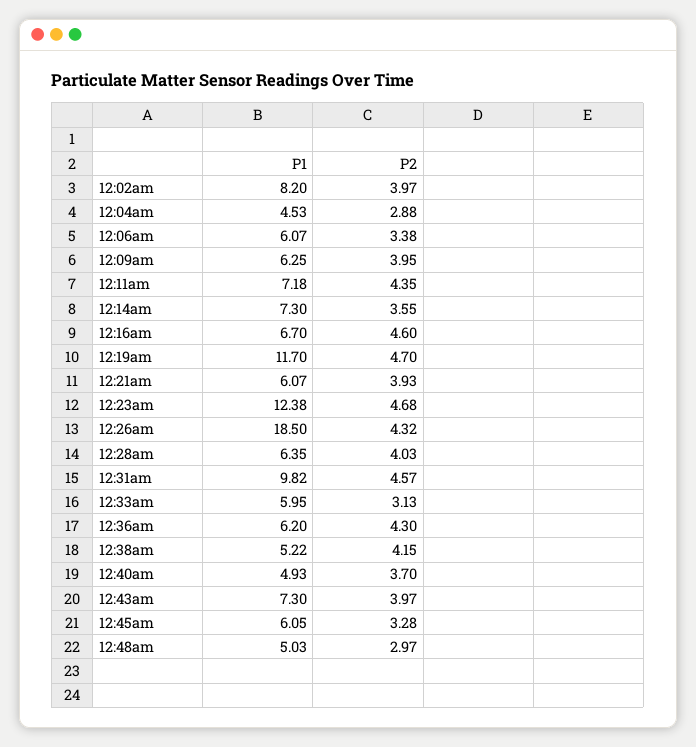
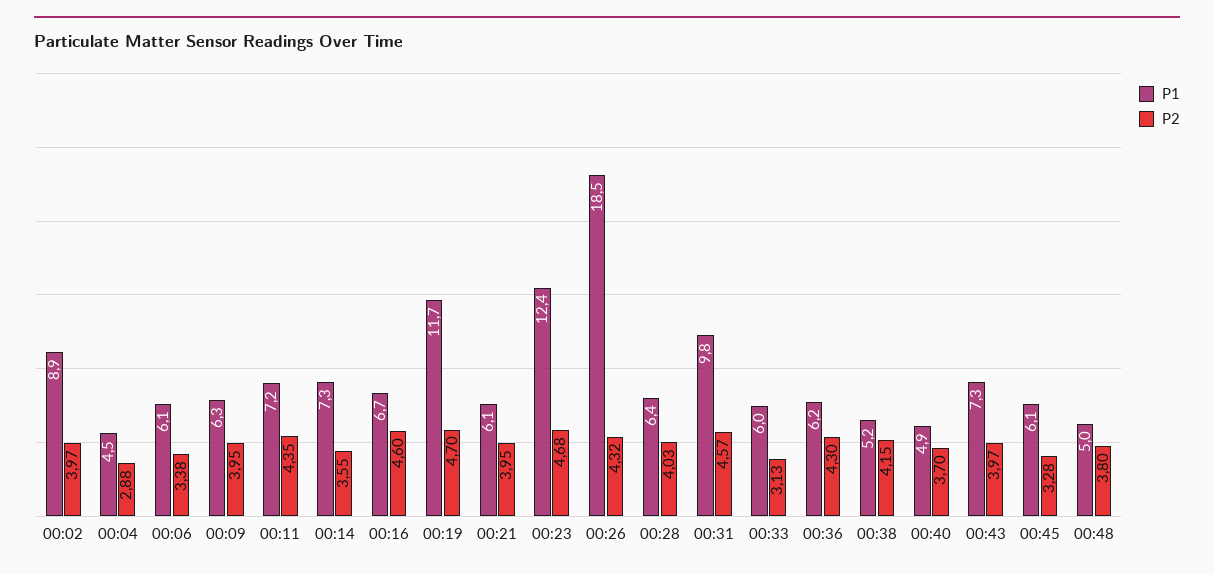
  {
    "P1": {
-     "12:02am": 8.2,
+     "12:02am": 8.9,
      "12:04am": 4.53,
      "12:06am": 6.07,
      "12:09am": 6.25,
      "12:11am": 7.18,
      "12:14am": 7.3,
      "12:16am": 6.7,
      "12:19am": 11.7,
      "12:21am": 6.07,
      "12:23am": 12.38,
      "12:26am": 18.5,
      "12:28am": 6.35,
      "12:31am": 9.82,
      "12:33am": 5.95,
      "12:36am": 6.2,
      "12:38am": 5.22,
      "12:40am": 4.93,
      "12:43am": 7.3,
      "12:45am": 6.05,
      "12:48am": 5.03
    },
    "P2": {
      "12:02am": 3.97,
      "12:04am": 2.88,
      "12:06am": 3.38,
      "12:09am": 3.95,
      "12:11am": 4.35,
      "12:14am": 3.55,
      "12:16am": 4.6,
      "12:19am": 4.7,
-     "12:21am": 3.93,
+     "12:21am": 3.95,
      "12:23am": 4.68,
      "12:26am": 4.32,
      "12:28am": 4.03,
      "12:31am": 4.57,
      "12:33am": 3.13,
      "12:36am": 4.3,
      "12:38am": 4.15,
      "12:40am": 3.7,
      "12:43am": 3.97,
      "12:45am": 3.28,
-     "12:48am": 2.97
+     "12:48am": 3.8
    }
  }

